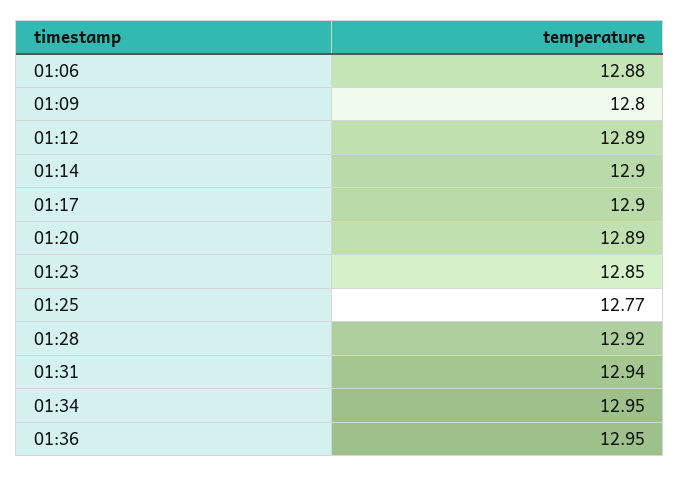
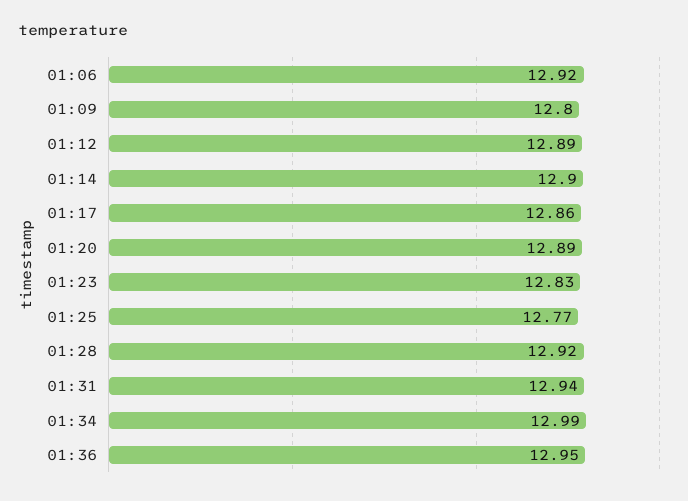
  {
-   "01:06": 12.88,
+   "01:06": 12.92,
    "01:09": 12.8,
    "01:12": 12.89,
    "01:14": 12.9,
-   "01:17": 12.9,
+   "01:17": 12.86,
    "01:20": 12.89,
-   "01:23": 12.85,
+   "01:23": 12.83,
    "01:25": 12.77,
    "01:28": 12.92,
    "01:31": 12.94,
-   "01:34": 12.95,
+   "01:34": 12.99,
    "01:36": 12.95
  }

